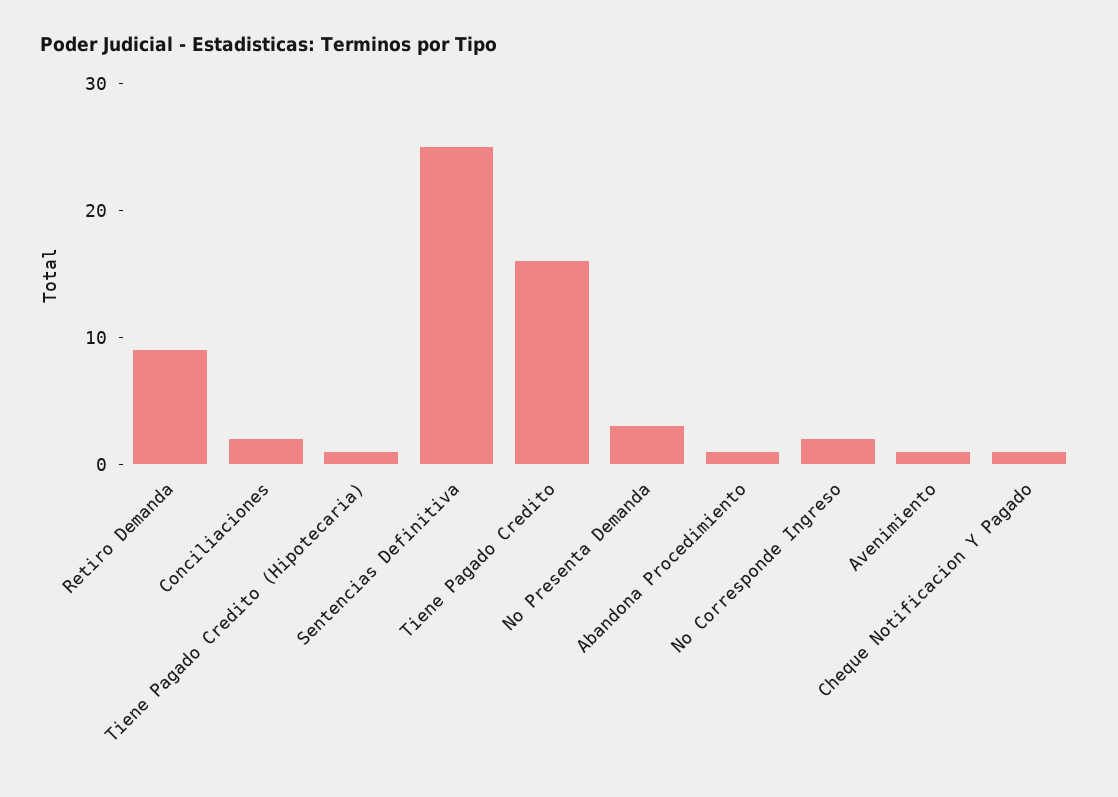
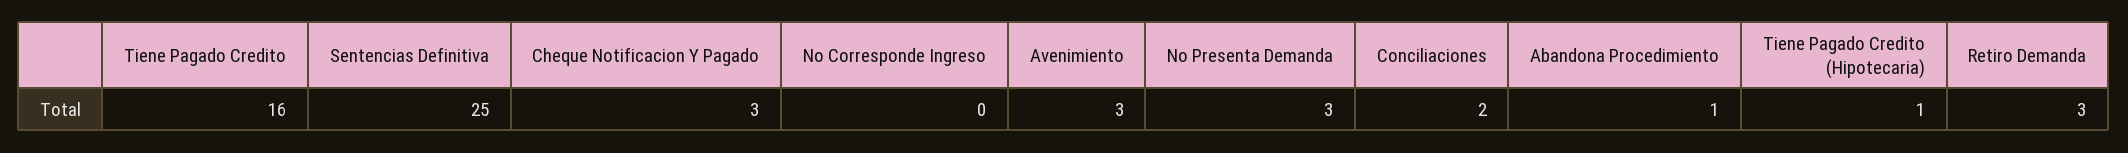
  {
-   "Retiro Demanda": 9,
+   "Retiro Demanda": 3,
    "Conciliaciones": 2,
    "Tiene Pagado Credito (Hipotecaria)": 1,
    "Sentencias Definitiva": 25,
    "Tiene Pagado Credito": 16,
    "No Presenta Demanda": 3,
    "Abandona Procedimiento": 1,
-   "No Corresponde Ingreso": 2,
+   "No Corresponde Ingreso": 0,
-   "Avenimiento": 1,
+   "Avenimiento": 3,
-   "Cheque Notificacion Y Pagado": 1
+   "Cheque Notificacion Y Pagado": 3
  }

